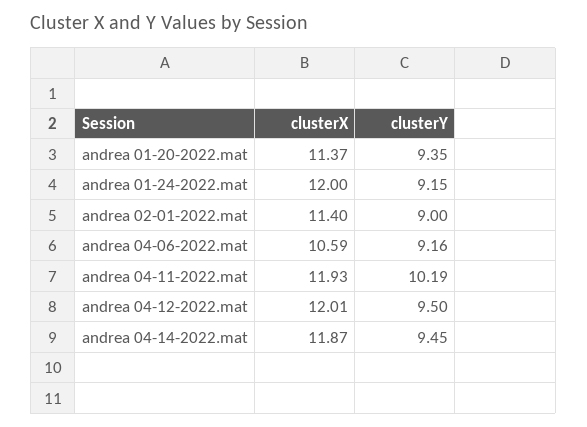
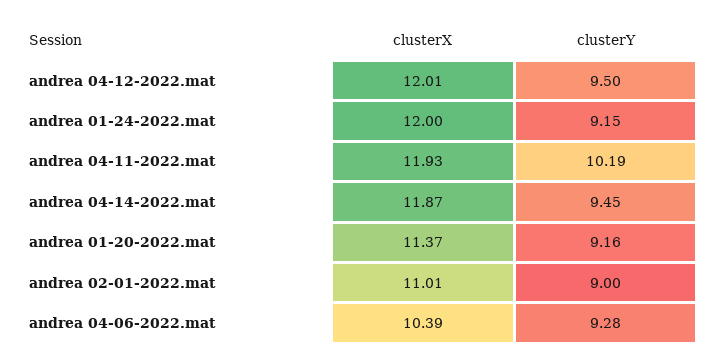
  {
    "clusterX": {
      "andrea 01-20-2022.mat": 11.37,
      "andrea 01-24-2022.mat": 12,
-     "andrea 02-01-2022.mat": 11.4,
+     "andrea 02-01-2022.mat": 11.01,
-     "andrea 04-06-2022.mat": 10.59,
+     "andrea 04-06-2022.mat": 10.39,
      "andrea 04-11-2022.mat": 11.93,
      "andrea 04-12-2022.mat": 12.01,
      "andrea 04-14-2022.mat": 11.87
    },
    "clusterY": {
-     "andrea 01-20-2022.mat": 9.35,
+     "andrea 01-20-2022.mat": 9.16,
      "andrea 01-24-2022.mat": 9.15,
      "andrea 02-01-2022.mat": 9,
-     "andrea 04-06-2022.mat": 9.16,
+     "andrea 04-06-2022.mat": 9.28,
      "andrea 04-11-2022.mat": 10.19,
      "andrea 04-12-2022.mat": 9.5,
      "andrea 04-14-2022.mat": 9.45
    }
  }

